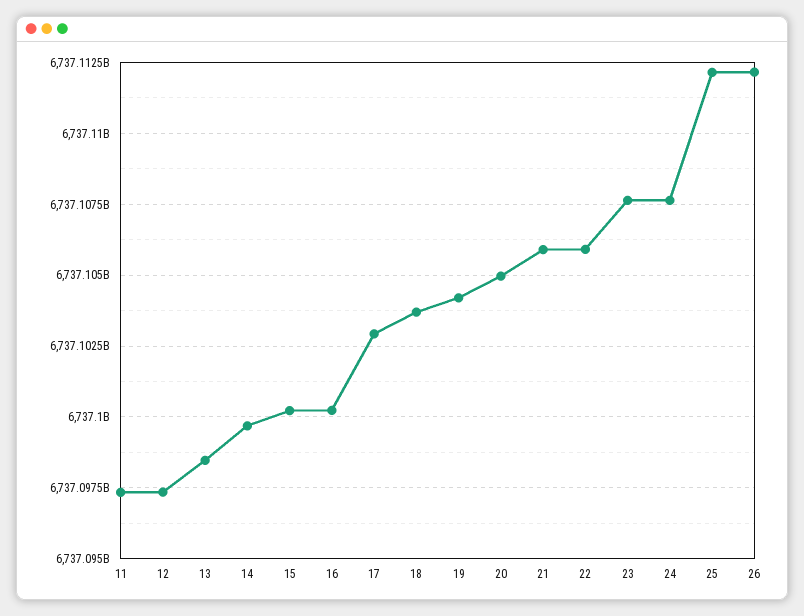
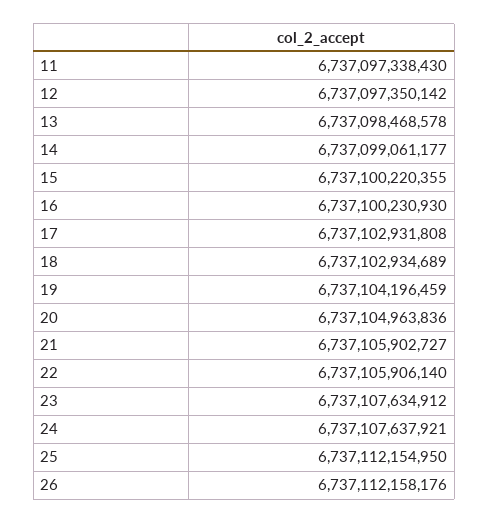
  {
    "11": 6737097338430,
    "12": 6737097350142,
    "13": 6737098468578,
-   "14": 6737099750000,
+   "14": 6737099061177,
    "15": 6737100220355,
    "16": 6737100230930,
    "17": 6737102931808,
-   "18": 6737103750000,
+   "18": 6737102934689,
    "19": 6737104196459,
    "20": 6737104963836,
    "21": 6737105902727,
    "22": 6737105906140,
    "23": 6737107634912,
    "24": 6737107637921,
    "25": 6737112154950,
    "26": 6737112158176
  }

